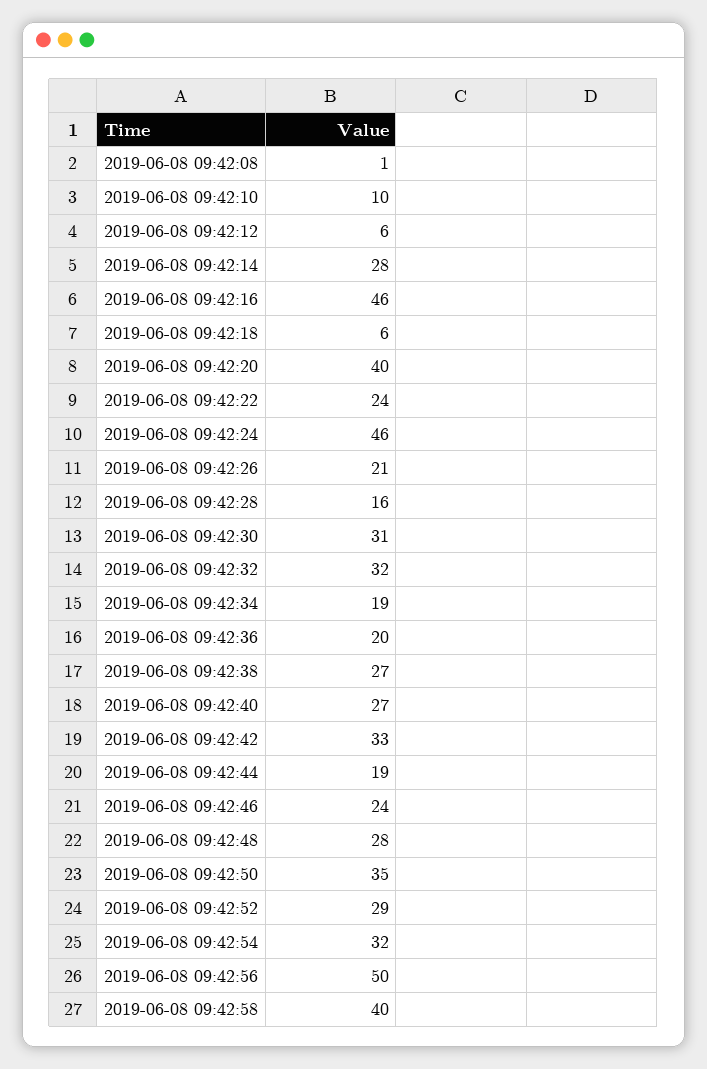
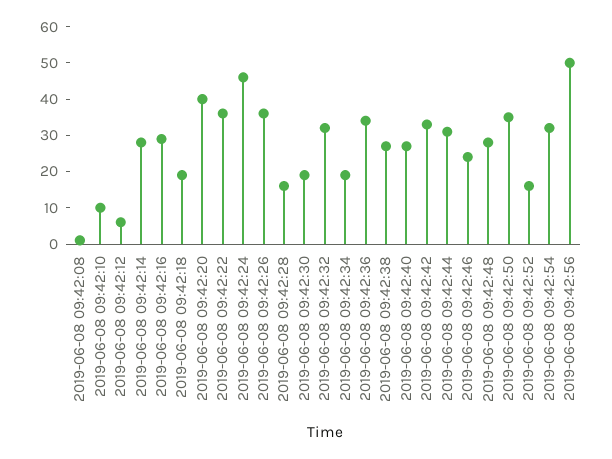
  {
    "2019-06-08 09:42:08": 1,
    "2019-06-08 09:42:10": 10,
    "2019-06-08 09:42:12": 6,
    "2019-06-08 09:42:14": 28,
-   "2019-06-08 09:42:16": 46,
+   "2019-06-08 09:42:16": 30,
-   "2019-06-08 09:42:18": 6,
+   "2019-06-08 09:42:18": 20,
    "2019-06-08 09:42:20": 40,
-   "2019-06-08 09:42:22": 24,
+   "2019-06-08 09:42:22": 35,
    "2019-06-08 09:42:24": 46,
-   "2019-06-08 09:42:26": 21,
+   "2019-06-08 09:42:26": 35,
    "2019-06-08 09:42:28": 16,
-   "2019-06-08 09:42:30": 31,
+   "2019-06-08 09:42:30": 20,
    "2019-06-08 09:42:32": 32,
    "2019-06-08 09:42:34": 19,
-   "2019-06-08 09:42:36": 20,
+   "2019-06-08 09:42:36": 35,
    "2019-06-08 09:42:38": 27,
    "2019-06-08 09:42:40": 27,
    "2019-06-08 09:42:42": 33,
-   "2019-06-08 09:42:44": 19,
+   "2019-06-08 09:42:44": 30,
    "2019-06-08 09:42:46": 24,
    "2019-06-08 09:42:48": 28,
    "2019-06-08 09:42:50": 35,
-   "2019-06-08 09:42:52": 29,
+   "2019-06-08 09:42:52": 15,
    "2019-06-08 09:42:54": 32,
-   "2019-06-08 09:42:56": 50,
+   "2019-06-08 09:42:56": 50
-   "2019-06-08 09:42:58": 40
  }

